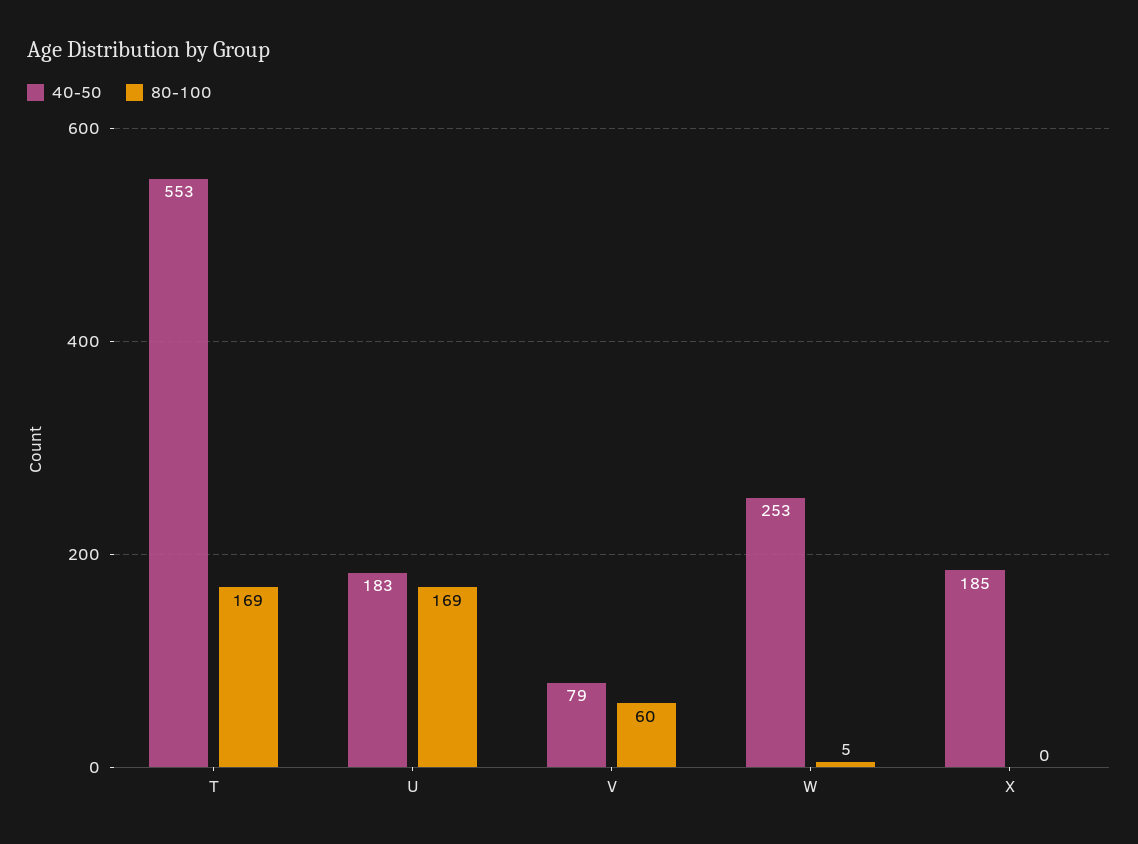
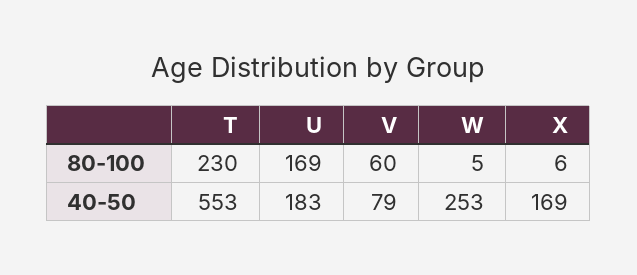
  {
    "40-50": {
      "T": 553,
      "U": 183,
      "V": 79,
      "W": 253,
-     "X": 185
+     "X": 169
    },
    "80-100": {
-     "T": 169,
+     "T": 230,
      "U": 169,
      "V": 60,
      "W": 5,
-     "X": 0
+     "X": 6
    }
  }

